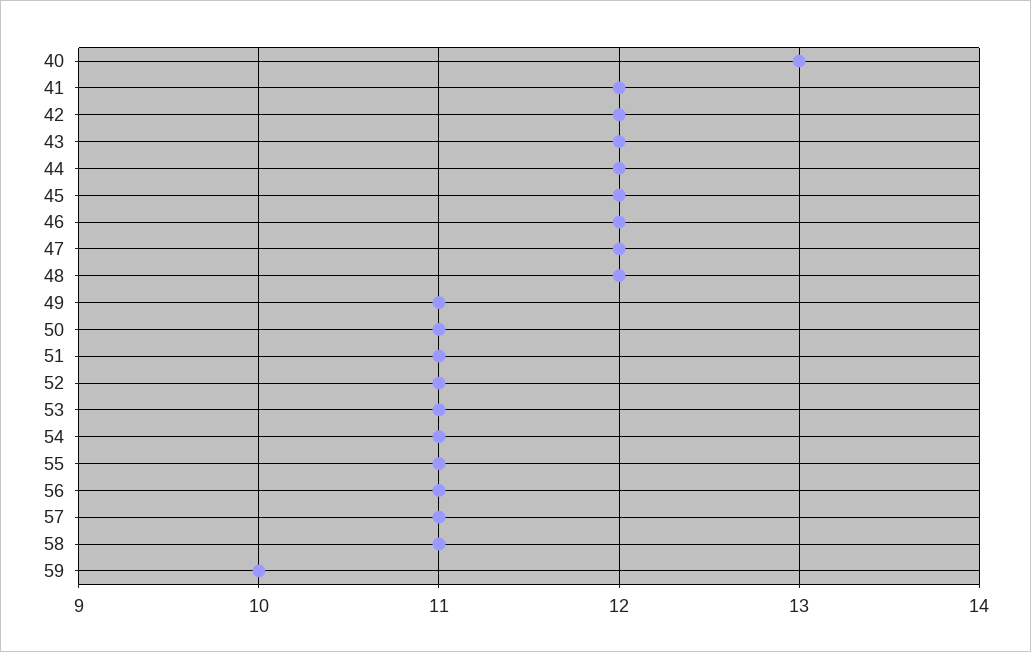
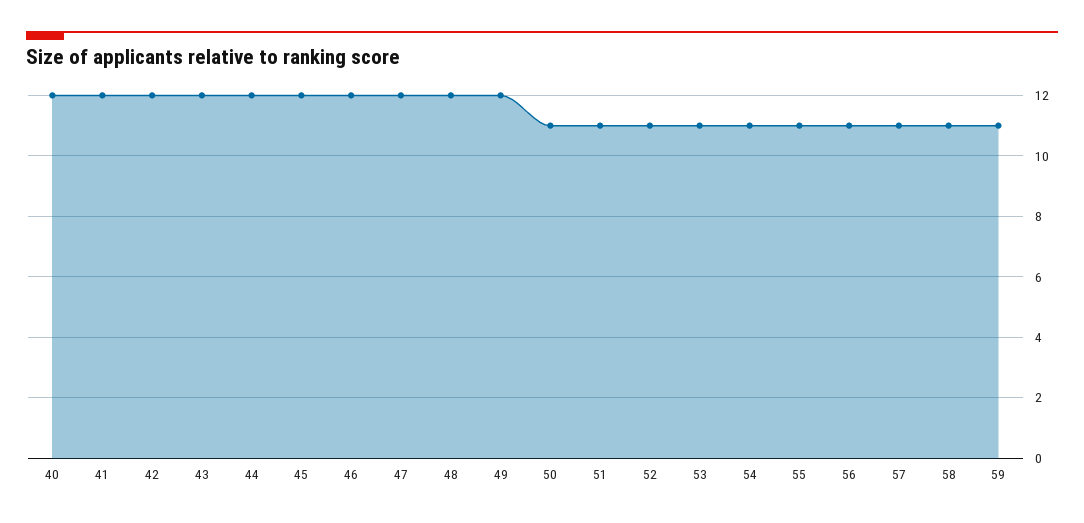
  {
-   "40": 13,
+   "40": 12,
    "41": 12,
    "42": 12,
    "43": 12,
    "44": 12,
    "45": 12,
    "46": 12,
    "47": 12,
    "48": 12,
-   "49": 11,
+   "49": 12,
    "50": 11,
    "51": 11,
    "52": 11,
    "53": 11,
    "54": 11,
    "55": 11,
    "56": 11,
    "57": 11,
    "58": 11,
-   "59": 10
+   "59": 11
  }

